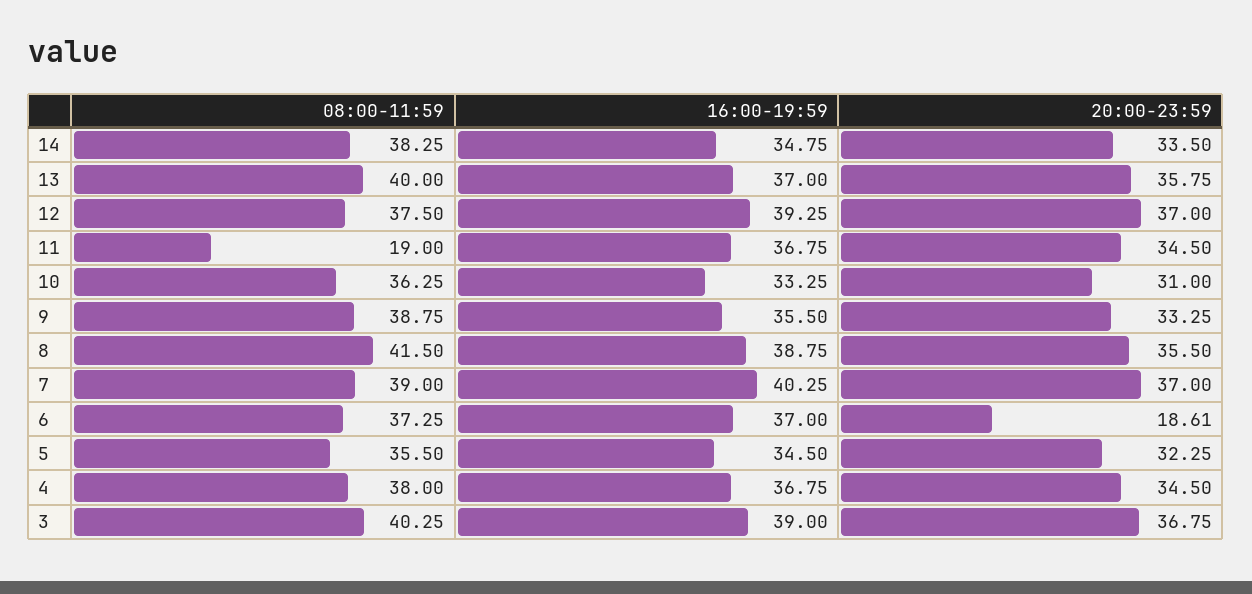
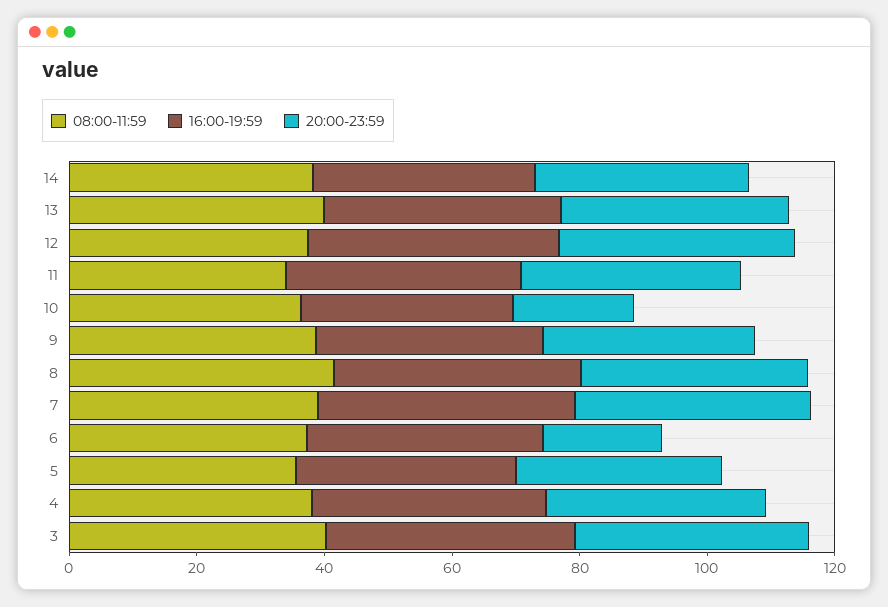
  {
    "08:00-11:59": {
      "14": 38.25,
      "13": 40,
      "12": 37.5,
-     "11": 19,
+     "11": 35,
      "10": 36.25,
      "9": 38.75,
      "8": 41.5,
      "7": 39,
      "6": 37.25,
      "5": 35.5,
      "4": 38,
      "3": 40.25
    },
    "16:00-19:59": {
      "14": 34.75,
      "13": 37,
      "12": 39.25,
      "11": 36.75,
      "10": 33.25,
      "9": 35.5,
      "8": 38.75,
      "7": 40.25,
      "6": 37,
      "5": 34.5,
      "4": 36.75,
      "3": 39
    },
    "20:00-23:59": {
      "14": 33.5,
      "13": 35.75,
      "12": 37,
      "11": 34.5,
-     "10": 31,
+     "10": 20,
      "9": 33.25,
      "8": 35.5,
      "7": 37,
      "6": 18.61,
      "5": 32.25,
      "4": 34.5,
      "3": 36.75
    }
  }

